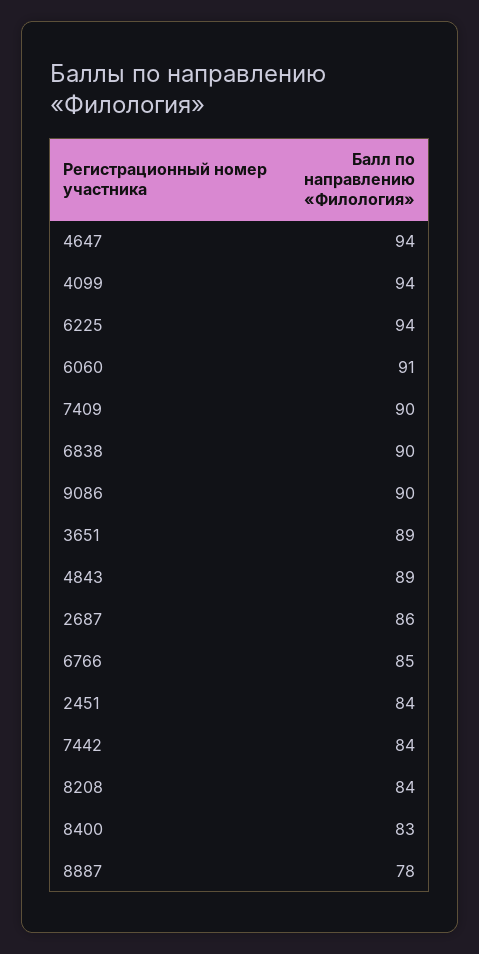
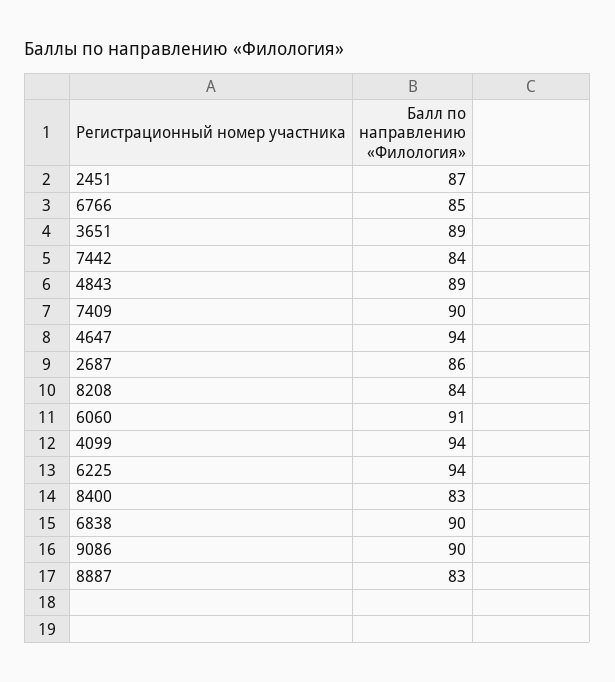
  {
    "4647": 94,
    "4099": 94,
    "6225": 94,
    "6060": 91,
    "7409": 90,
    "6838": 90,
    "9086": 90,
    "3651": 89,
    "4843": 89,
    "2687": 86,
    "6766": 85,
-   "2451": 84,
+   "2451": 87,
    "7442": 84,
    "8208": 84,
    "8400": 83,
-   "8887": 78
+   "8887": 83
  }

